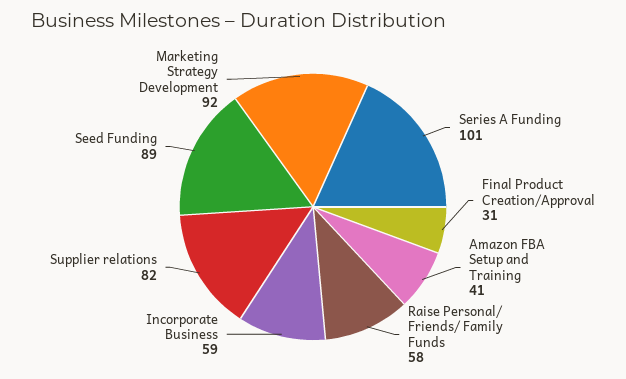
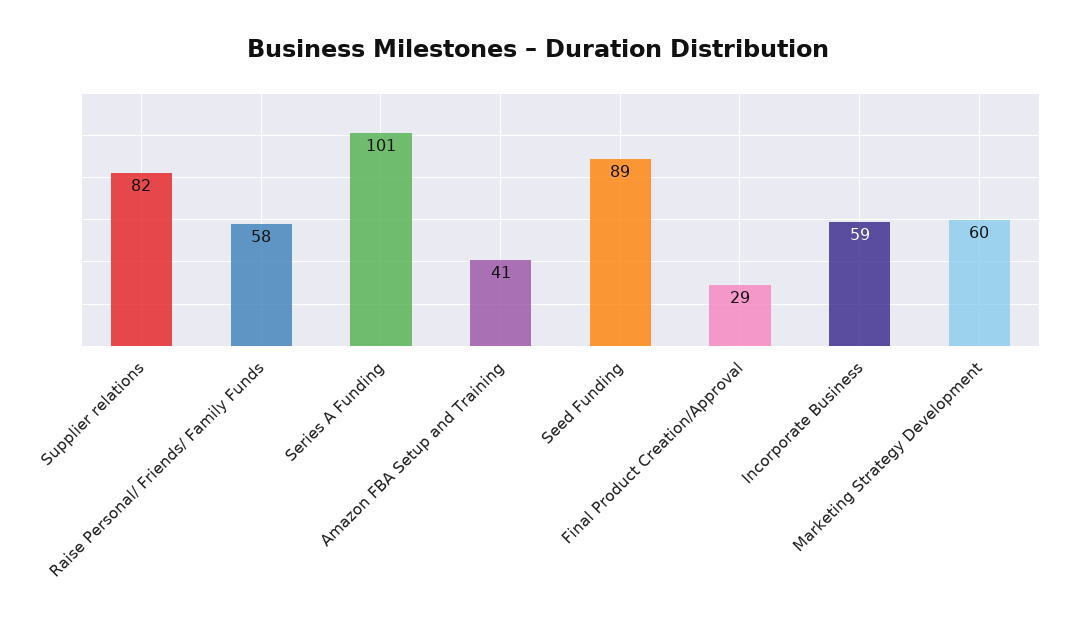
  {
    "Series A Funding": 101,
-   "Final Product Creation/Approval": 31,
+   "Final Product Creation/Approval": 29,
    "Amazon FBA Setup and Training": 41,
    "Raise Personal/ Friends/ Family Funds": 58,
    "Incorporate Business": 59,
    "Supplier relations": 82,
    "Seed Funding": 89,
-   "Marketing Strategy Development": 92
+   "Marketing Strategy Development": 60
  }

